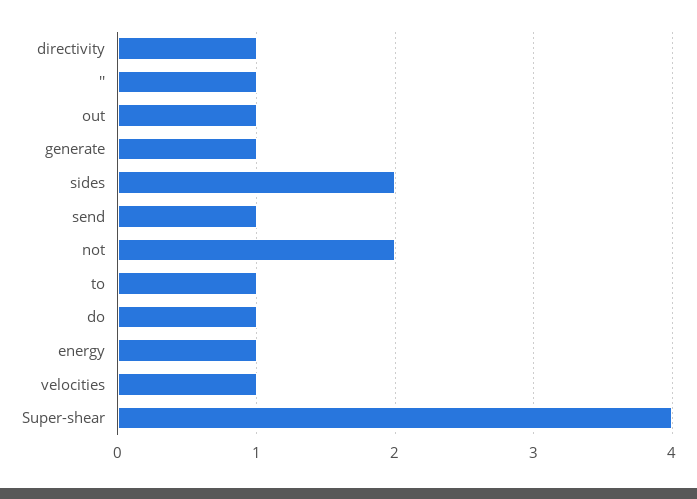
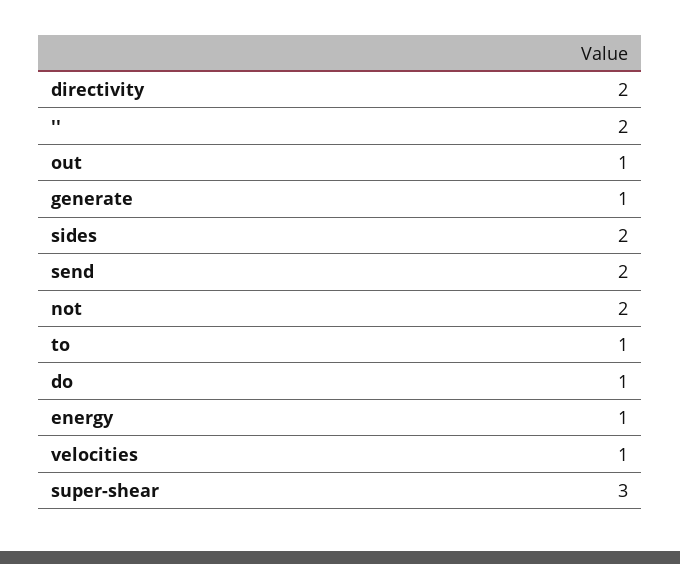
  {
-   "directivity": 1,
+   "directivity": 2,
-   "''": 1,
+   "''": 2,
    "out": 1,
    "generate": 1,
    "sides": 2,
-   "send": 1,
+   "send": 2,
    "not": 2,
    "to": 1,
    "do": 1,
    "energy": 1,
    "velocities": 1,
-   "Super-shear": 4
+   "Super-shear": 3
  }

